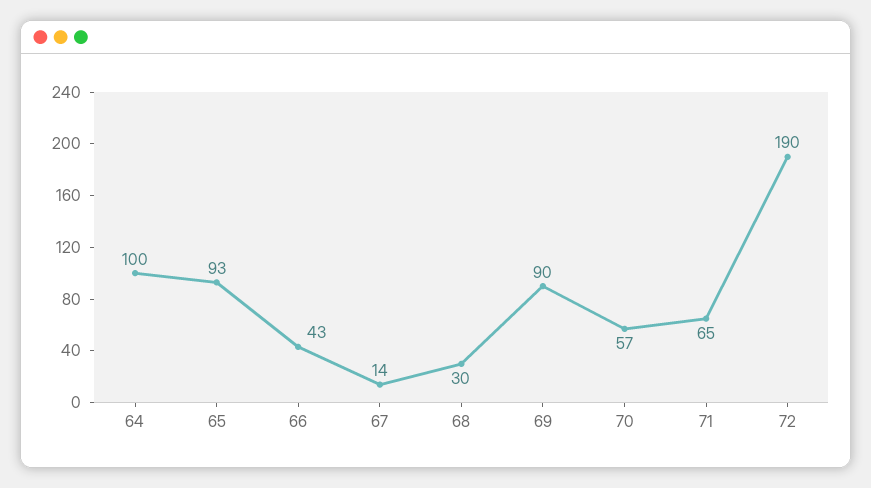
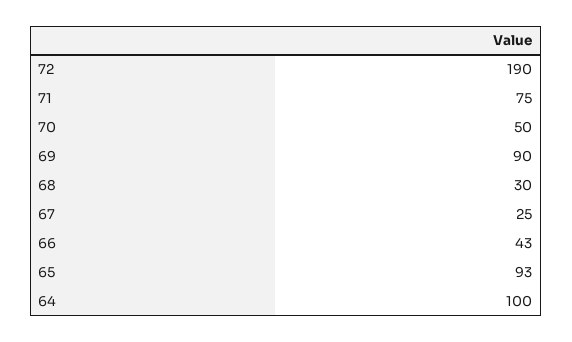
  {
    "64": 100,
    "65": 93,
    "66": 43,
-   "67": 14,
+   "67": 25,
    "68": 30,
    "69": 90,
-   "70": 57,
+   "70": 50,
-   "71": 65,
+   "71": 75,
    "72": 190
  }

